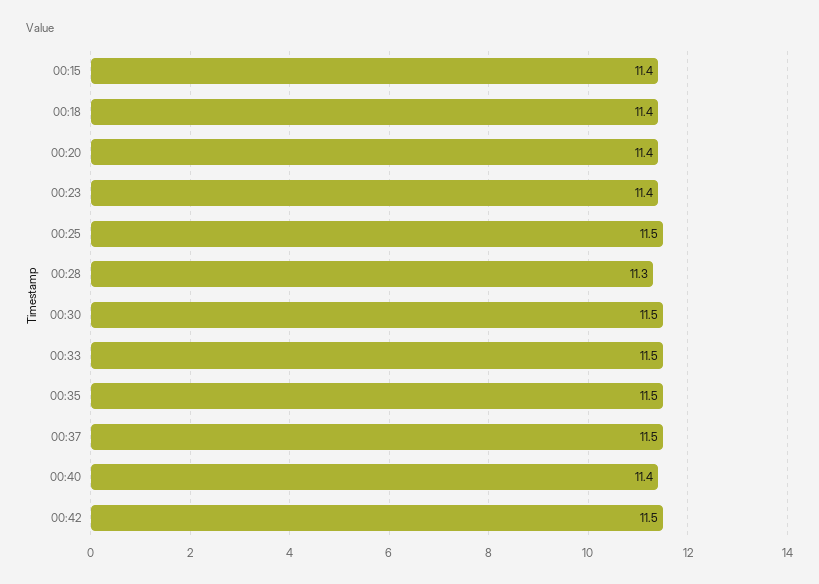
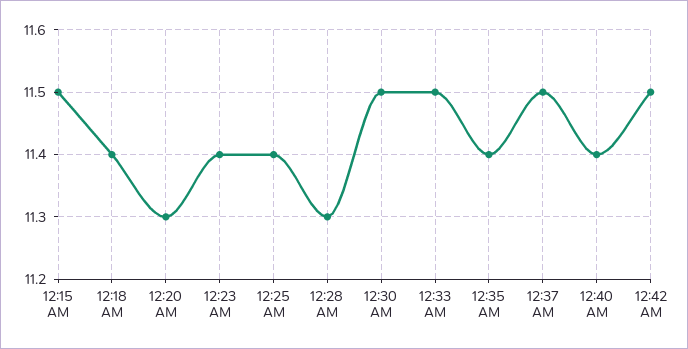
  {
-   "00:15": 11.4,
+   "00:15": 11.5,
    "00:18": 11.4,
-   "00:20": 11.4,
+   "00:20": 11.3,
    "00:23": 11.4,
-   "00:25": 11.5,
+   "00:25": 11.4,
    "00:28": 11.3,
    "00:30": 11.5,
    "00:33": 11.5,
-   "00:35": 11.5,
+   "00:35": 11.4,
    "00:37": 11.5,
    "00:40": 11.4,
    "00:42": 11.5
  }

